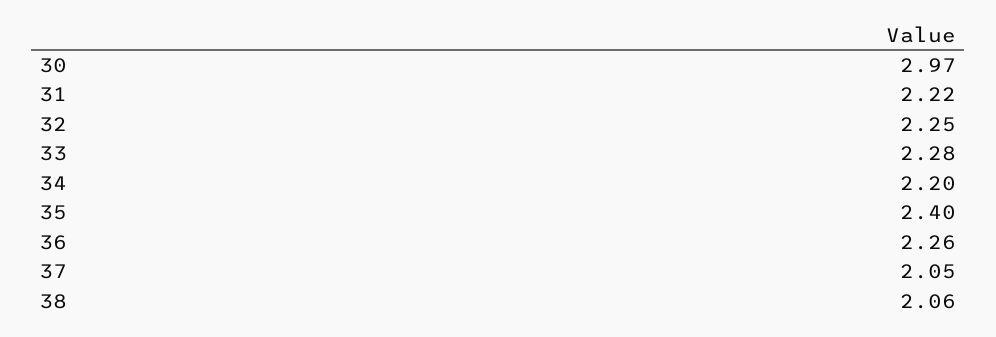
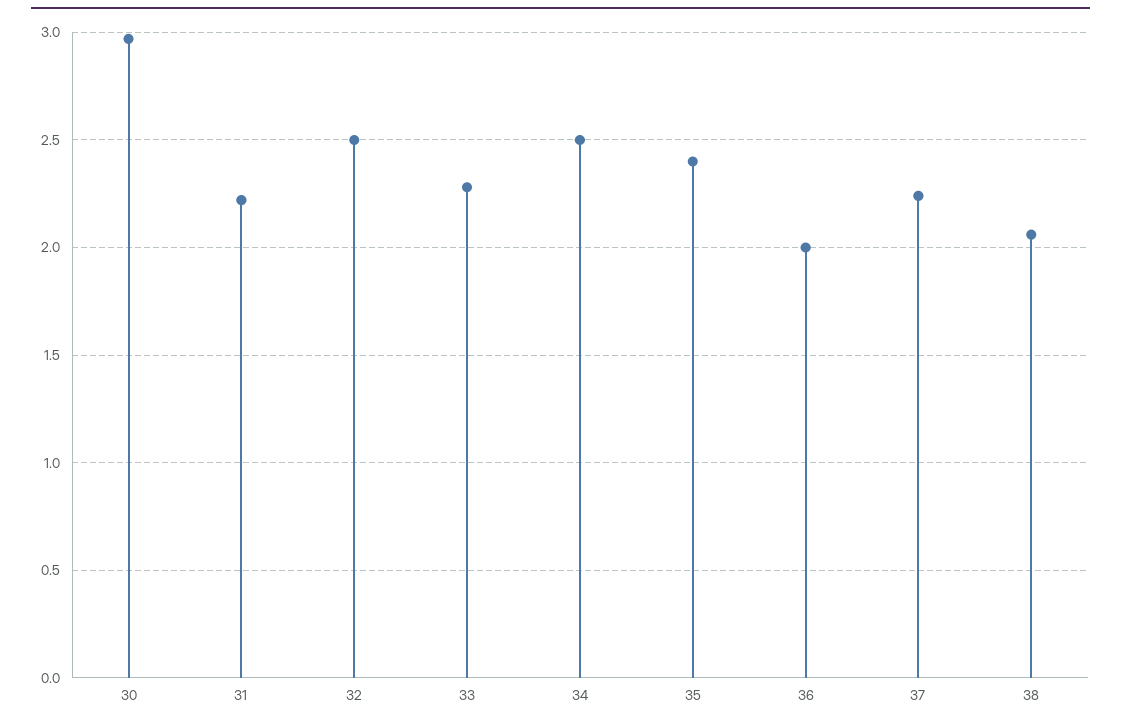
  {
    "30": 2.97,
    "31": 2.22,
-   "32": 2.25,
+   "32": 2.5,
    "33": 2.28,
-   "34": 2.2,
+   "34": 2.5,
    "35": 2.4,
-   "36": 2.26,
+   "36": 2,
-   "37": 2.05,
+   "37": 2.25,
    "38": 2.06
  }

